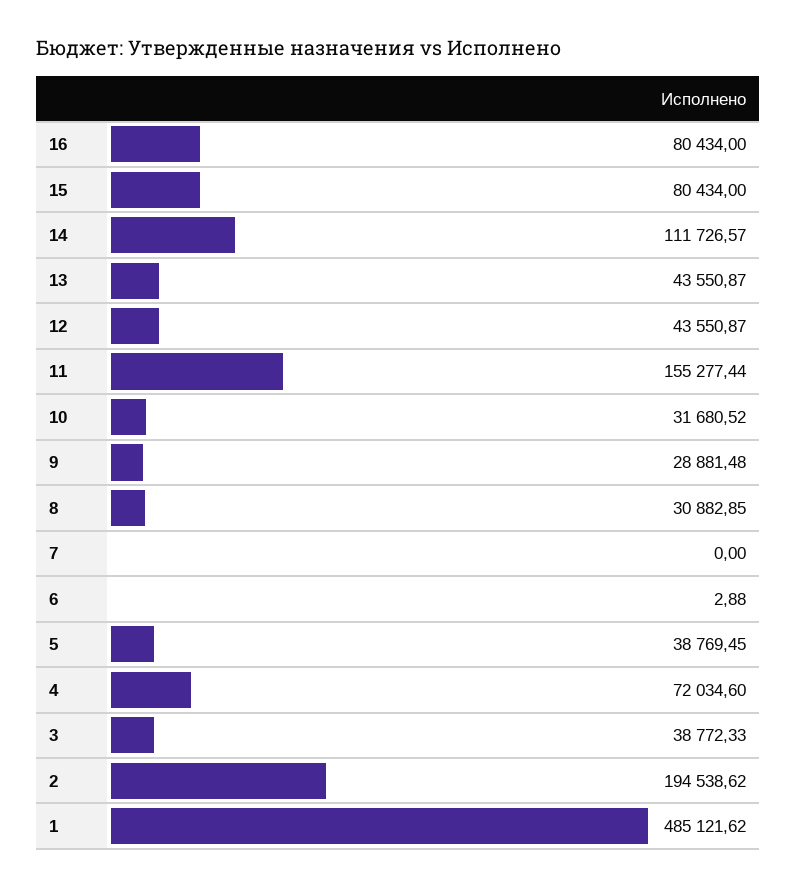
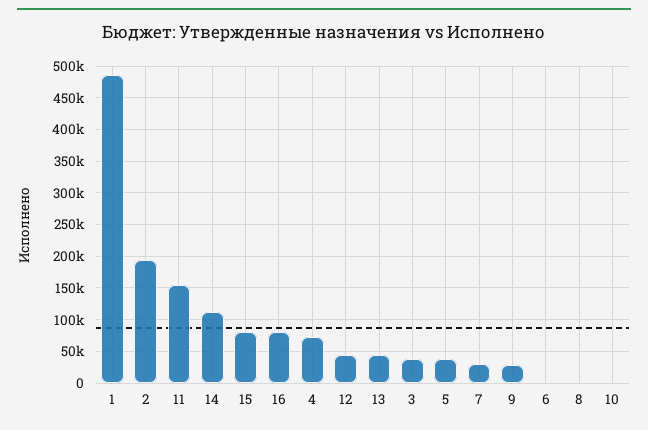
  {
    "16": 80434,
    "15": 80434,
    "14": 111726.57,
    "13": 43550.87,
    "12": 43550.87,
    "11": 155277.44,
-   "10": 31680.52,
+   "10": 0,
    "9": 28881.48,
-   "8": 30882.85,
+   "8": 0,
-   "7": 0,
+   "7": 30000,
    "6": 2.88,
    "5": 38769.45,
    "4": 72034.6,
    "3": 38772.33,
    "2": 194538.62,
    "1": 485121.62
  }

